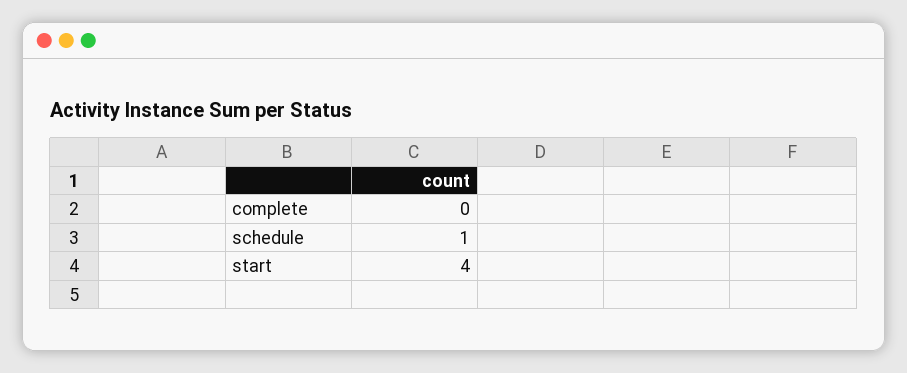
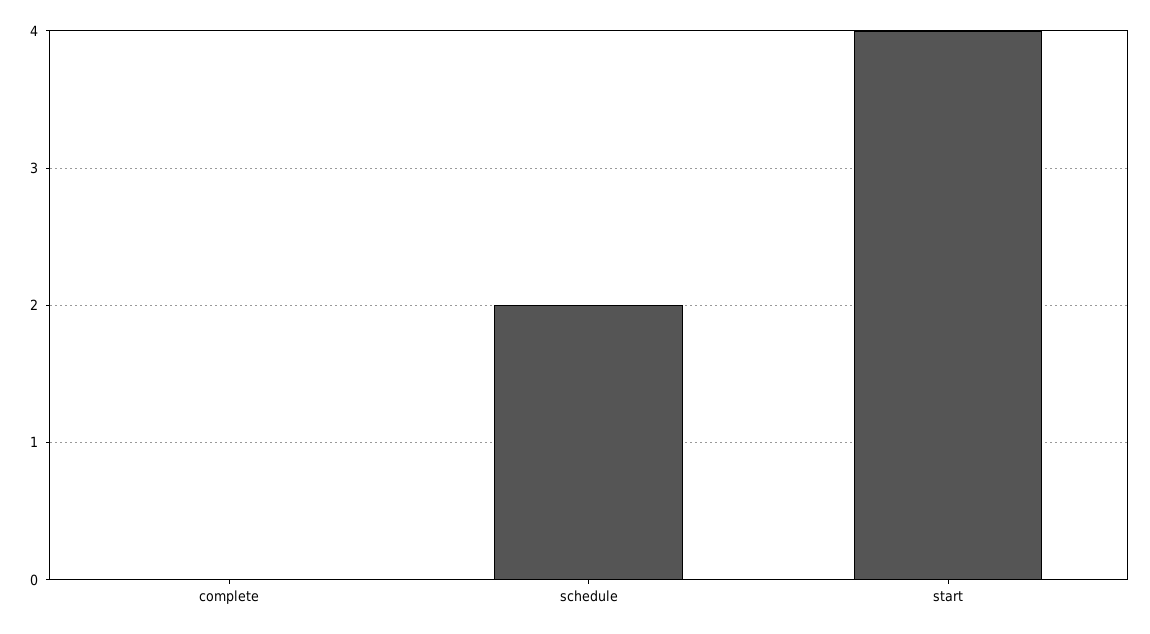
  {
    "complete": 0,
-   "schedule": 1,
+   "schedule": 2,
    "start": 4
  }

